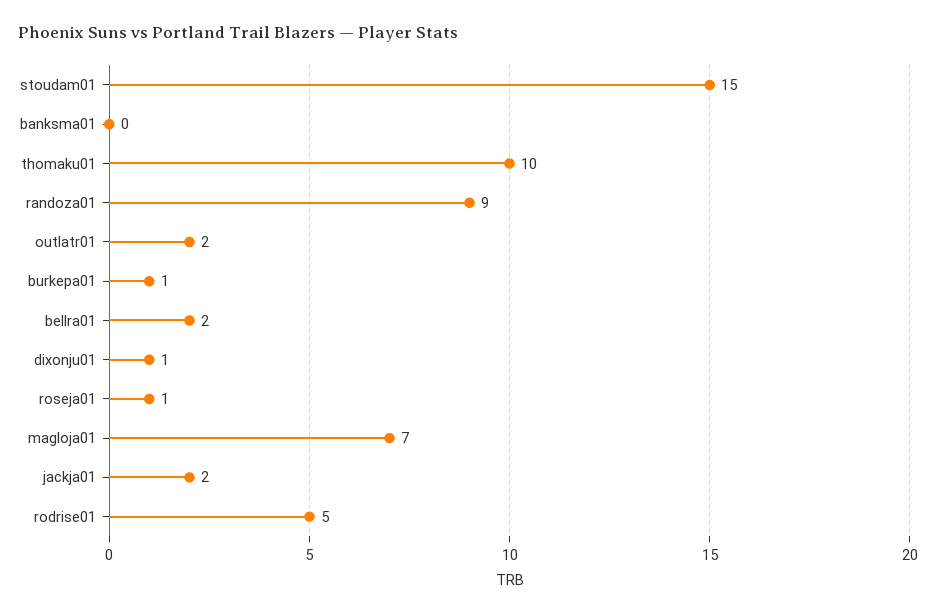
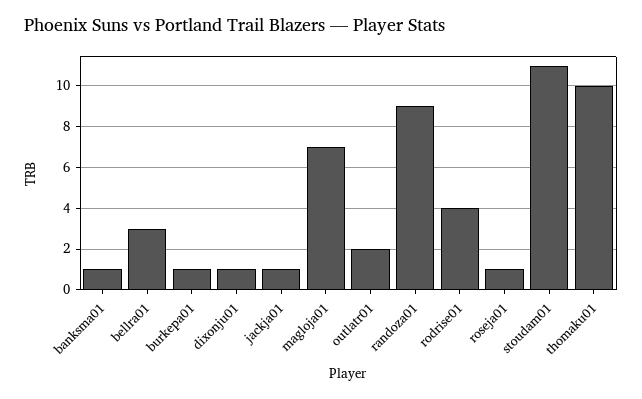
  {
-   "stoudam01": 15,
+   "stoudam01": 11,
-   "banksma01": 0,
+   "banksma01": 1,
    "thomaku01": 10,
    "randoza01": 9,
    "outlatr01": 2,
    "burkepa01": 1,
-   "bellra01": 2,
+   "bellra01": 3,
    "dixonju01": 1,
    "roseja01": 1,
    "magloja01": 7,
-   "jackja01": 2,
+   "jackja01": 1,
-   "rodrise01": 5
+   "rodrise01": 4
  }

